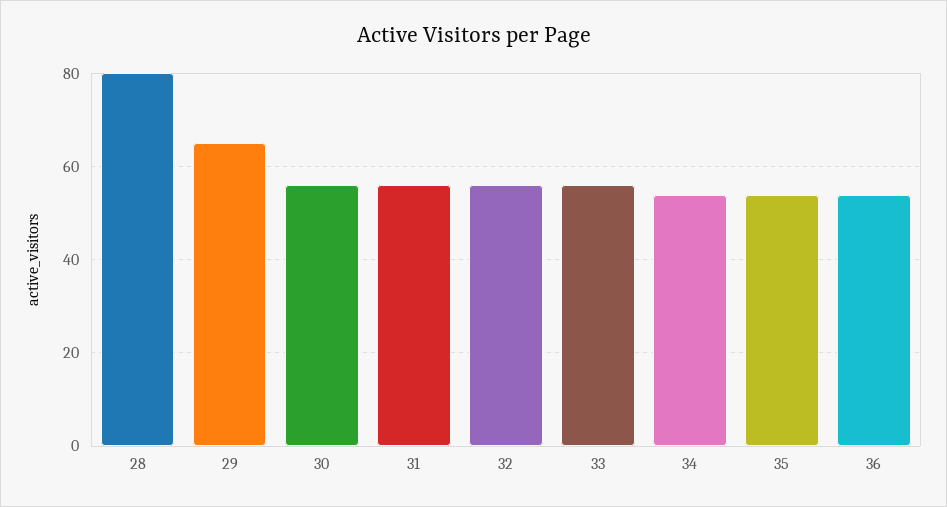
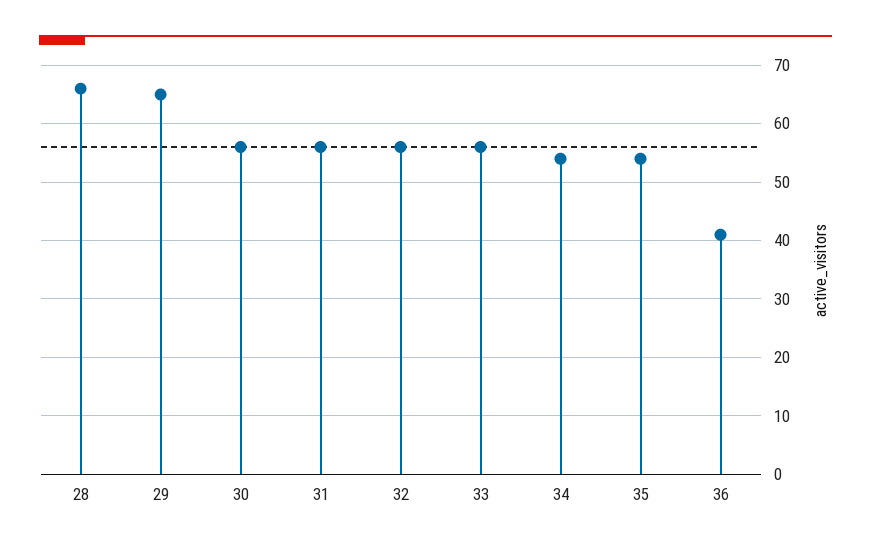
  {
-   "28": 80,
+   "28": 65,
    "29": 65,
    "30": 55,
    "31": 55,
    "32": 55,
    "33": 55,
    "34": 55,
    "35": 55,
-   "36": 55
+   "36": 40
  }

